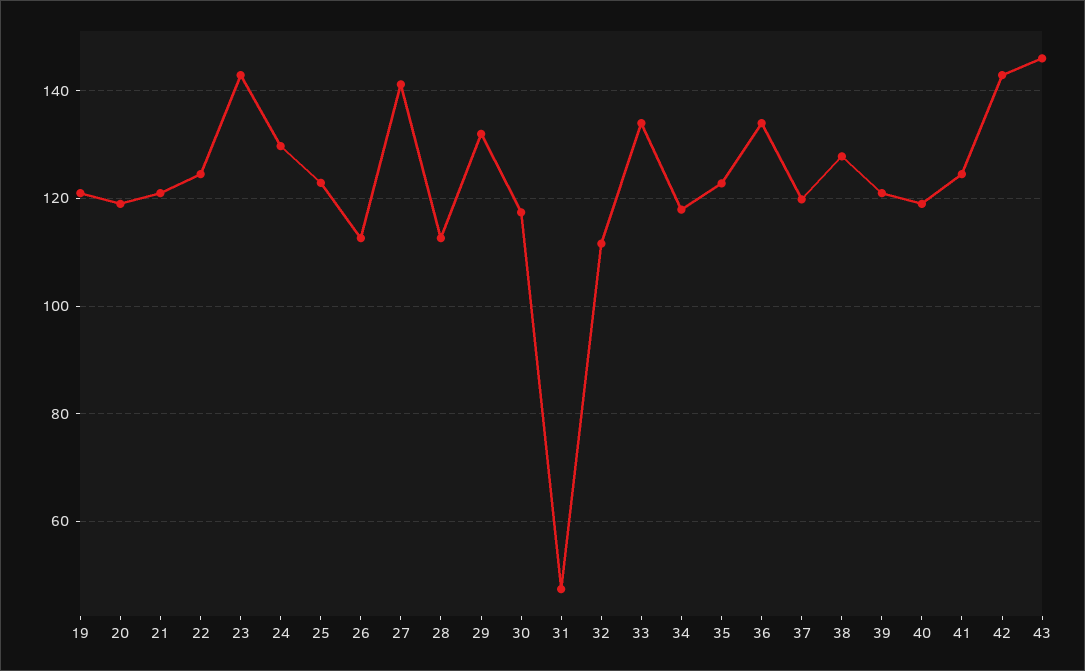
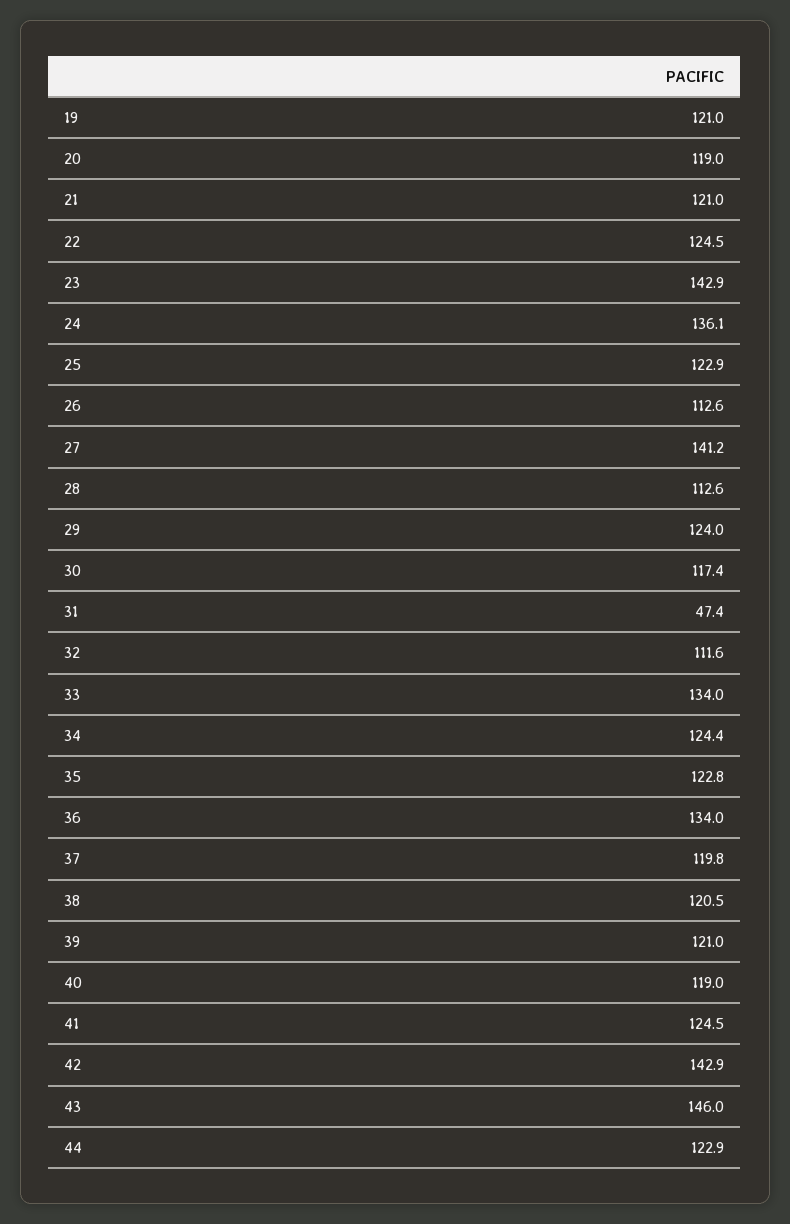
  {
    "19": 121,
    "20": 119,
    "21": 121,
    "22": 124.5,
    "23": 142.9,
-   "24": 130,
+   "24": 136.1,
    "25": 122.9,
    "26": 112.6,
    "27": 141.2,
    "28": 112.6,
-   "29": 132,
+   "29": 124,
    "30": 117.4,
    "31": 47.4,
    "32": 111.6,
    "33": 134,
-   "34": 118,
+   "34": 124.4,
    "35": 122.8,
    "36": 134,
    "37": 119.8,
-   "38": 128,
+   "38": 120.5,
    "39": 121,
    "40": 119,
    "41": 124.5,
    "42": 142.9,
-   "43": 146
+   "43": 146,
+   "44": 122.9
  }

